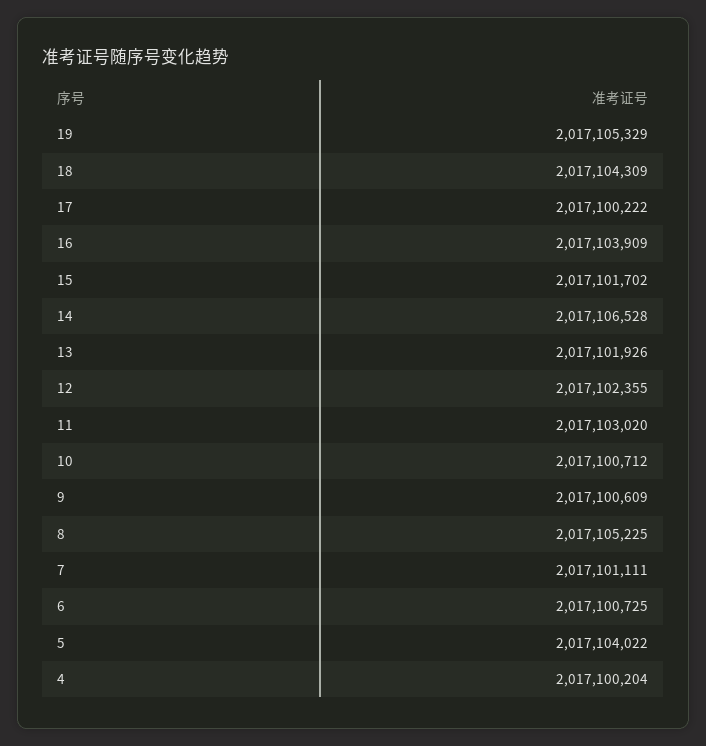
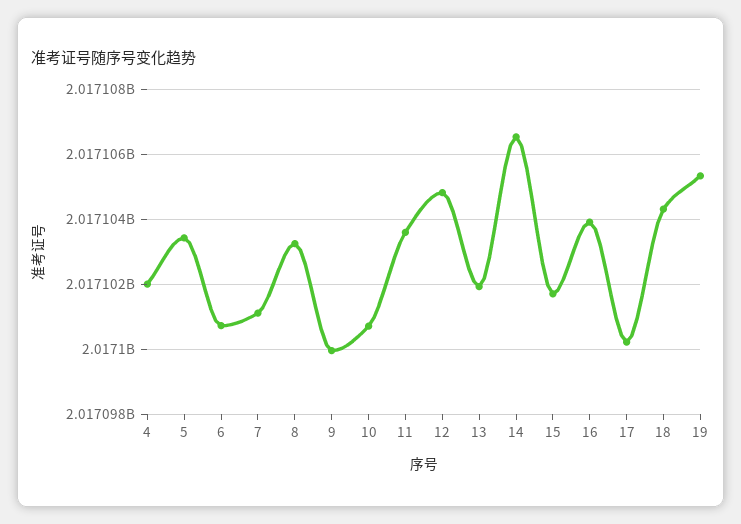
  {
    "19": 2017105329,
    "18": 2017104309,
    "17": 2017100222,
    "16": 2017103909,
    "15": 2017101702,
    "14": 2017106528,
    "13": 2017101926,
-   "12": 2017102355,
+   "12": 2017104800,
-   "11": 2017103020,
+   "11": 2017103600,
    "10": 2017100712,
-   "9": 2017100609,
+   "9": 2017100000,
-   "8": 2017105225,
+   "8": 2017103200,
    "7": 2017101111,
    "6": 2017100725,
-   "5": 2017104022,
+   "5": 2017103400,
-   "4": 2017100204
+   "4": 2017102000
  }

